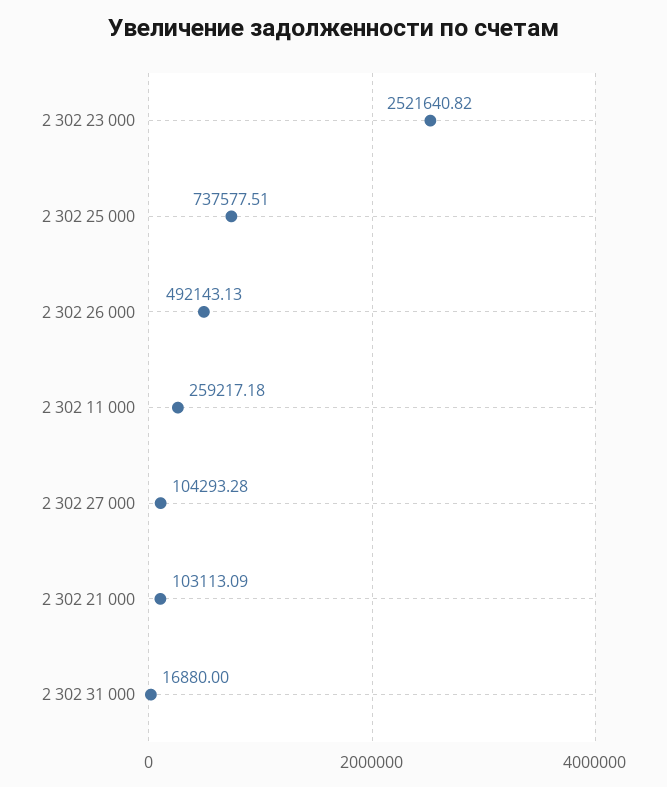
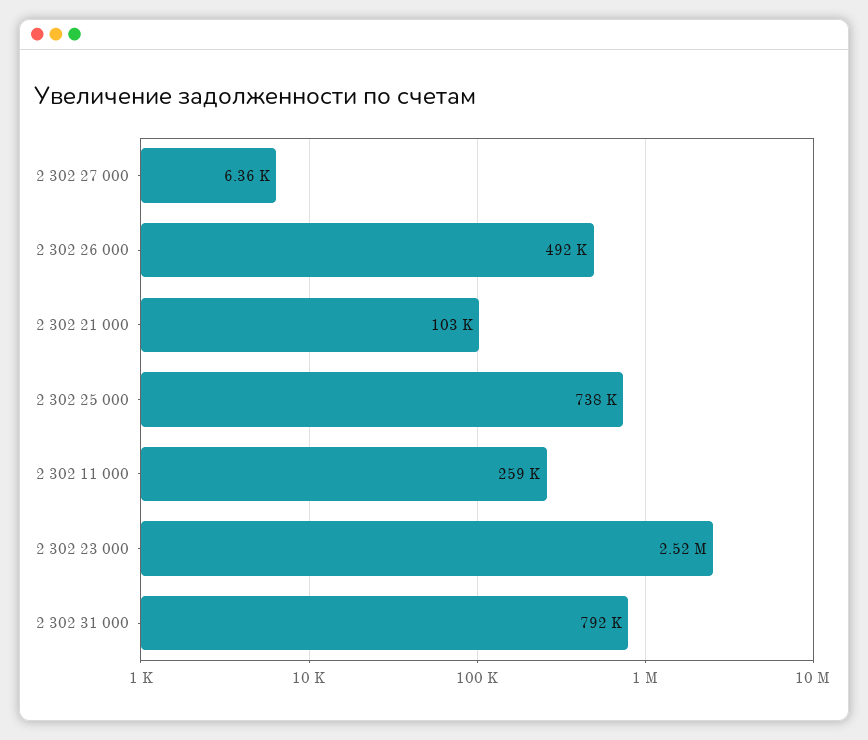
  {
    "2 302 23 000": 2521640.82,
    "2 302 25 000": 737577.51,
    "2 302 26 000": 492143.13,
    "2 302 11 000": 259217.18,
-   "2 302 27 000": 104293.28,
+   "2 302 27 000": 6360,
    "2 302 21 000": 103113.09,
-   "2 302 31 000": 16880
+   "2 302 31 000": 792000
  }

